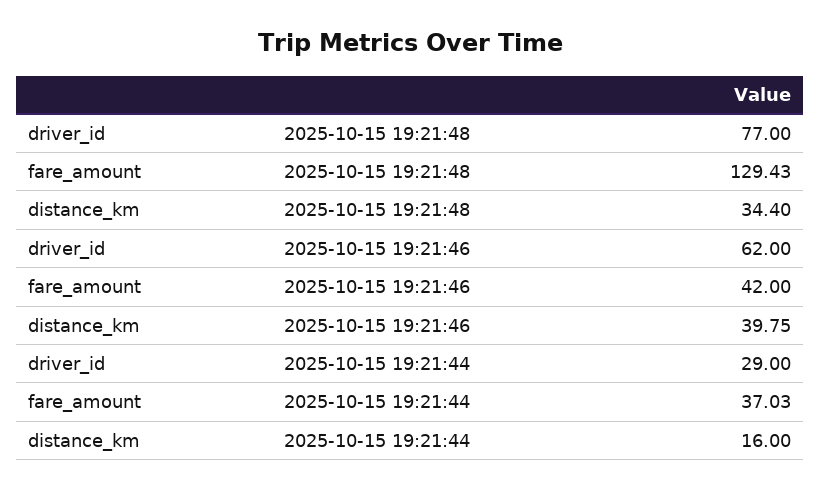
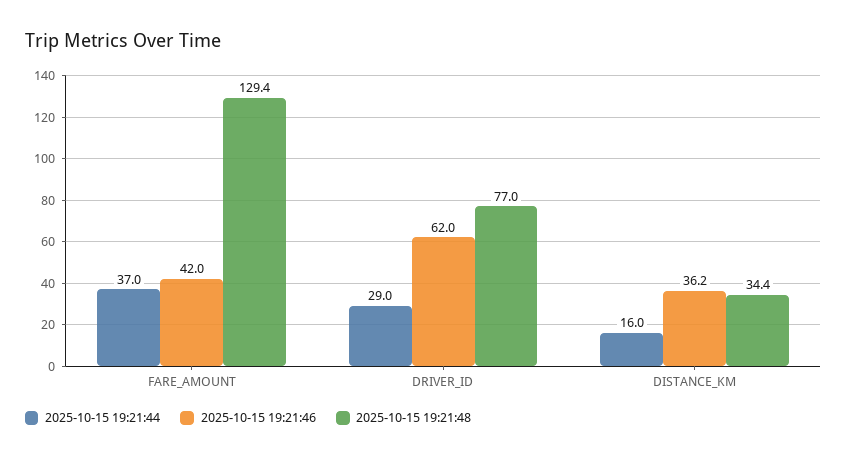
  {
    "2025-10-15 19:21:48": {
      "driver_id": 77,
      "fare_amount": 129.43,
      "distance_km": 34.4
    },
    "2025-10-15 19:21:46": {
      "driver_id": 62,
      "fare_amount": 42,
-     "distance_km": 39.75
+     "distance_km": 36.2
    },
    "2025-10-15 19:21:44": {
      "driver_id": 29,
      "fare_amount": 37.03,
      "distance_km": 16
    }
  }

